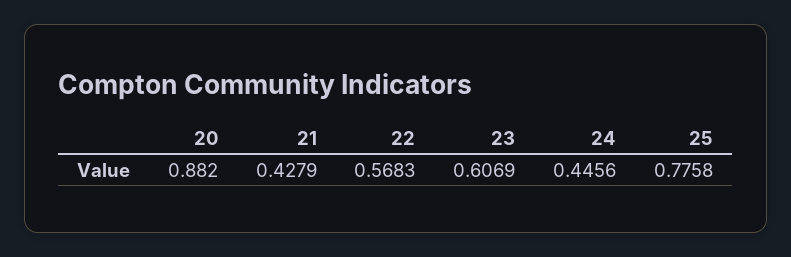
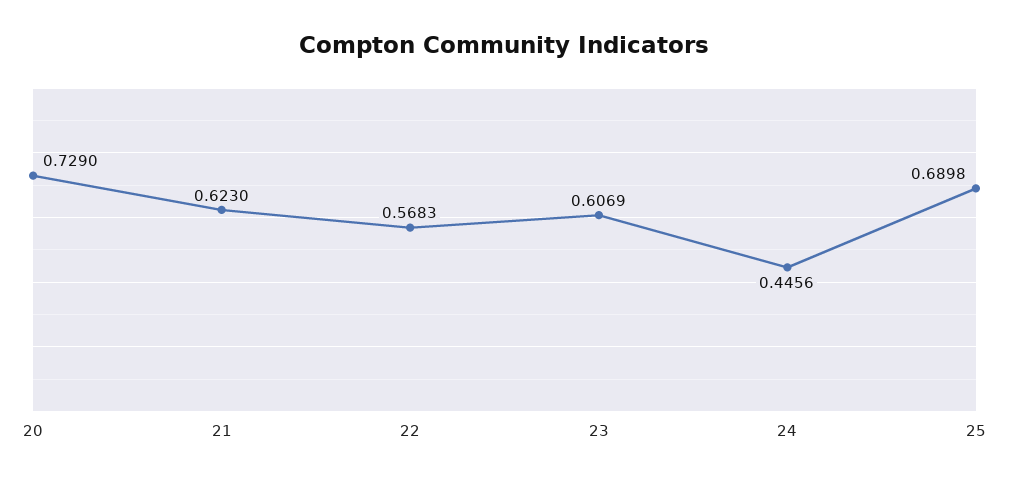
  {
-   "20": 0.882,
+   "20": 0.729,
-   "21": 0.4279,
+   "21": 0.623,
    "22": 0.5683,
    "23": 0.6069,
    "24": 0.4456,
-   "25": 0.7758
+   "25": 0.6898
  }

